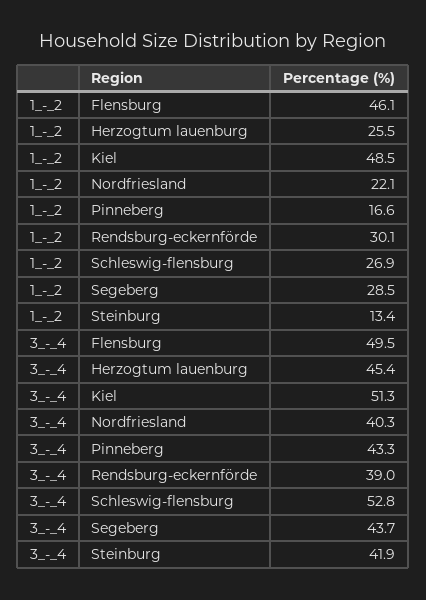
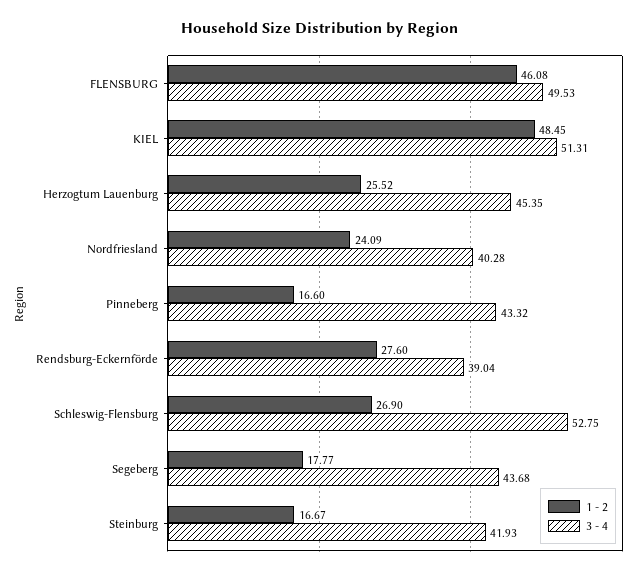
  {
    "1_-_2": {
      "Flensburg": 46.08,
      "Herzogtum lauenburg": 25.52,
      "Kiel": 48.45,
-     "Nordfriesland": 22.1,
+     "Nordfriesland": 24.09,
      "Pinneberg": 16.6,
-     "Rendsburg-eckernförde": 30.1,
+     "Rendsburg-eckernförde": 27.6,
      "Schleswig-flensburg": 26.9,
-     "Segeberg": 28.5,
+     "Segeberg": 17.77,
-     "Steinburg": 13.4
+     "Steinburg": 16.67
    },
    "3_-_4": {
      "Flensburg": 49.53,
      "Herzogtum lauenburg": 45.35,
      "Kiel": 51.31,
      "Nordfriesland": 40.28,
      "Pinneberg": 43.32,
      "Rendsburg-eckernförde": 39.04,
      "Schleswig-flensburg": 52.75,
      "Segeberg": 43.68,
      "Steinburg": 41.93
    }
  }

